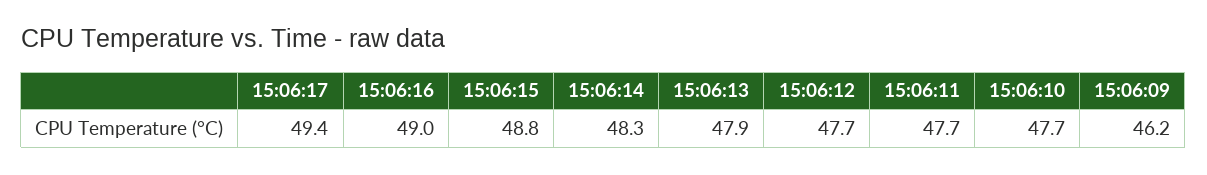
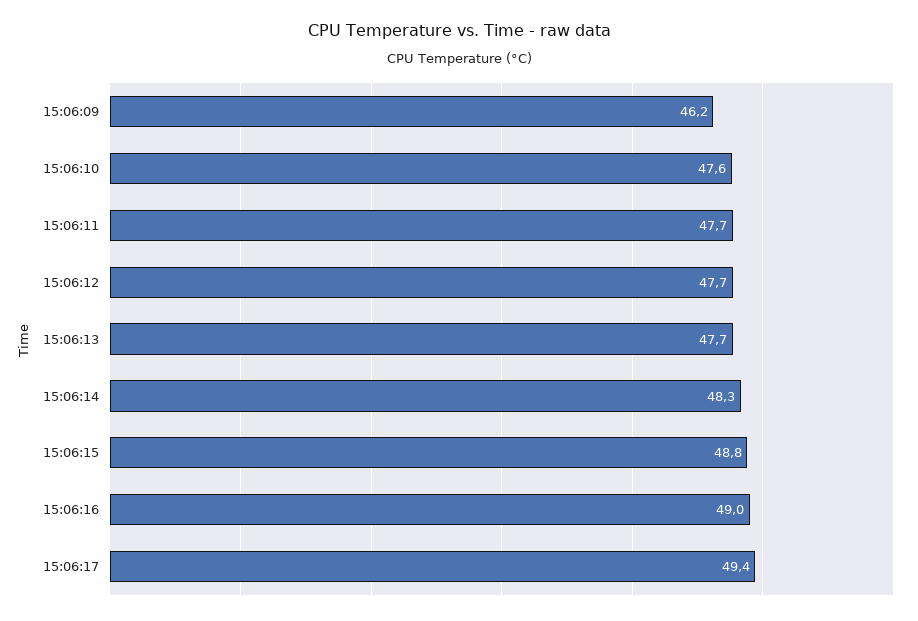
  {
    "15:06:17": 49.4,
    "15:06:16": 49,
    "15:06:15": 48.8,
    "15:06:14": 48.3,
-   "15:06:13": 47.9,
+   "15:06:13": 47.7,
    "15:06:12": 47.7,
    "15:06:11": 47.7,
-   "15:06:10": 47.7,
+   "15:06:10": 47.6,
    "15:06:09": 46.2
  }

